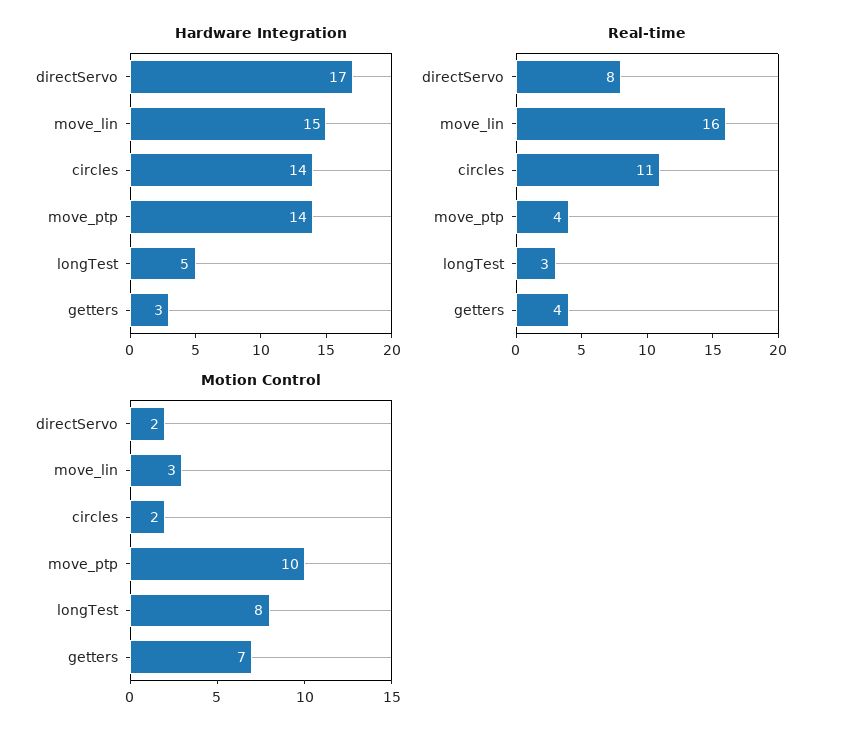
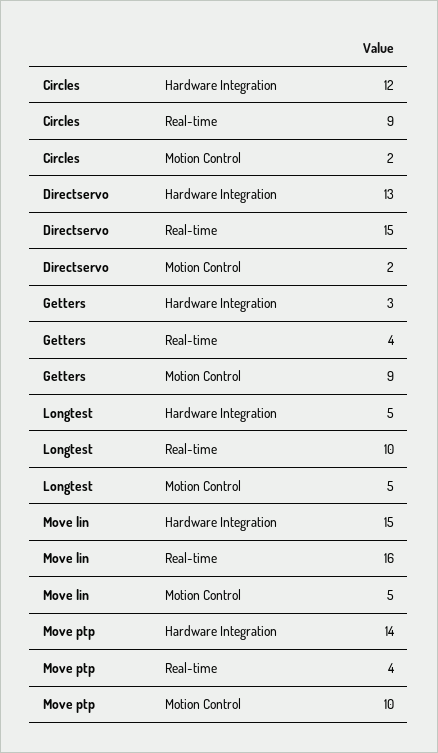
  {
    "Hardware Integration": {
-     "directServo": 17,
+     "directServo": 13,
      "move_lin": 15,
-     "circles": 14,
+     "circles": 12,
      "move_ptp": 14,
      "longTest": 5,
      "getters": 3
    },
    "Real-time": {
-     "directServo": 8,
+     "directServo": 15,
      "move_lin": 16,
-     "circles": 11,
+     "circles": 9,
      "move_ptp": 4,
-     "longTest": 3,
+     "longTest": 10,
      "getters": 4
    },
    "Motion Control": {
      "directServo": 2,
-     "move_lin": 3,
+     "move_lin": 5,
      "circles": 2,
      "move_ptp": 10,
-     "longTest": 8,
+     "longTest": 5,
-     "getters": 7
+     "getters": 9
    }
  }

